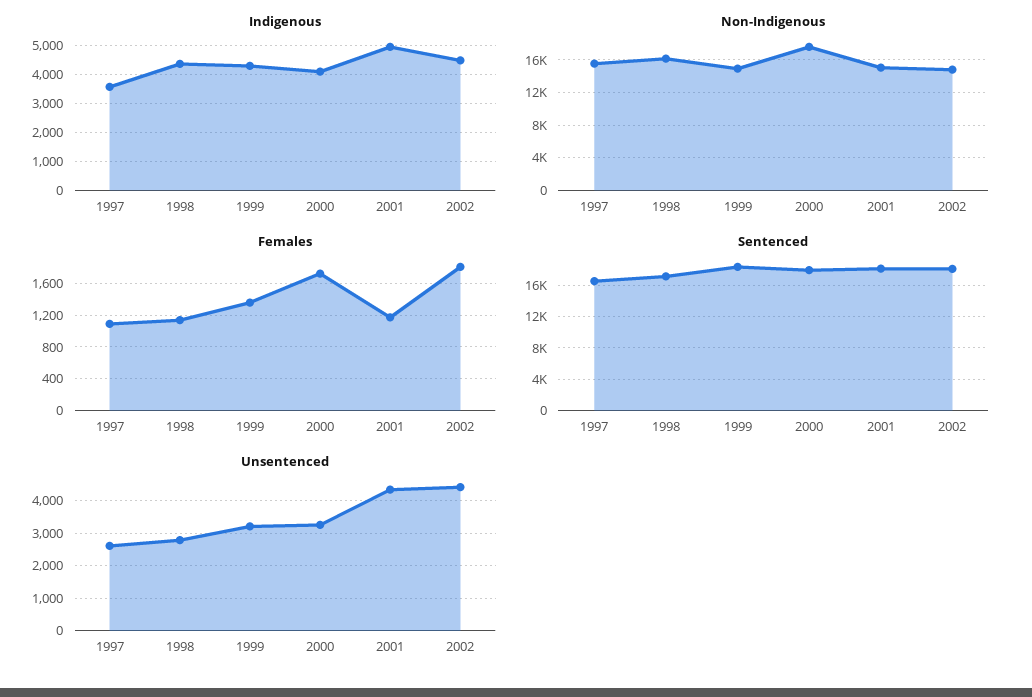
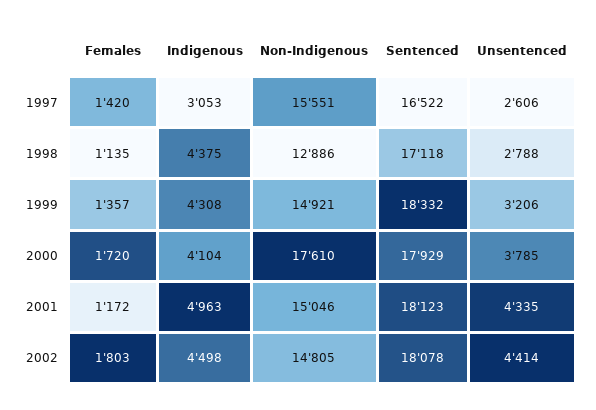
  {
    "Indigenous": {
-     "1997": 3500,
+     "1997": 3053,
      "1998": 4375,
      "1999": 4308,
      "2000": 4104,
      "2001": 4963,
      "2002": 4498
    },
    "Non-Indigenous": {
      "1997": 15551,
-     "1998": 16000,
+     "1998": 12886,
      "1999": 14921,
      "2000": 17610,
      "2001": 15046,
      "2002": 14805
    },
    "Females": {
-     "1997": 1100,
+     "1997": 1420,
      "1998": 1135,
      "1999": 1357,
      "2000": 1720,
      "2001": 1172,
      "2002": 1803
    },
    "Sentenced": {
      "1997": 16522,
      "1998": 17118,
      "1999": 18332,
      "2000": 17929,
      "2001": 18123,
      "2002": 18078
    },
    "Unsentenced": {
      "1997": 2606,
      "1998": 2788,
      "1999": 3206,
-     "2000": 3200,
+     "2000": 3785,
      "2001": 4335,
      "2002": 4414
    }
  }

